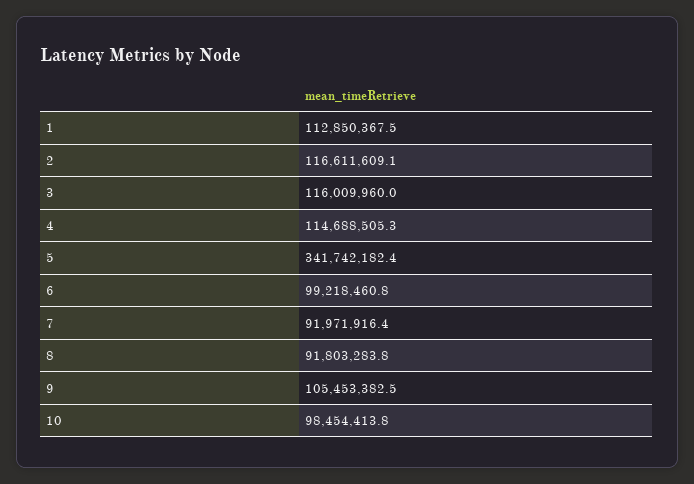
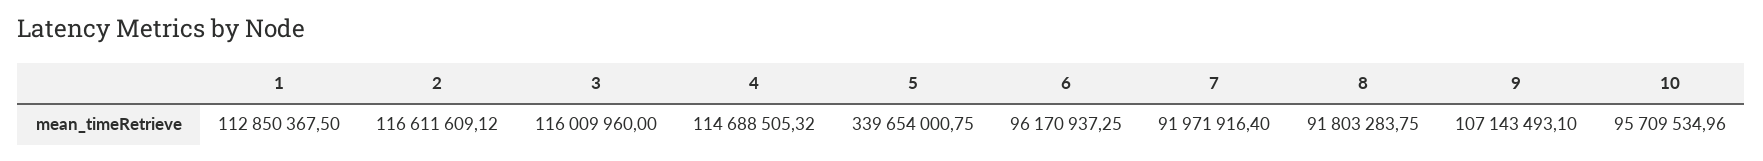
  {
    "1": 112850367.5,
    "2": 116611609.12,
    "3": 116009960,
    "4": 114688505.32,
-   "5": 341742182.4,
+   "5": 339654000.75,
-   "6": 99218460.8,
+   "6": 96170937.25,
    "7": 91971916.4,
    "8": 91803283.75,
-   "9": 105453382.5,
+   "9": 107143493.1,
-   "10": 98454413.8
+   "10": 95709534.96
  }

